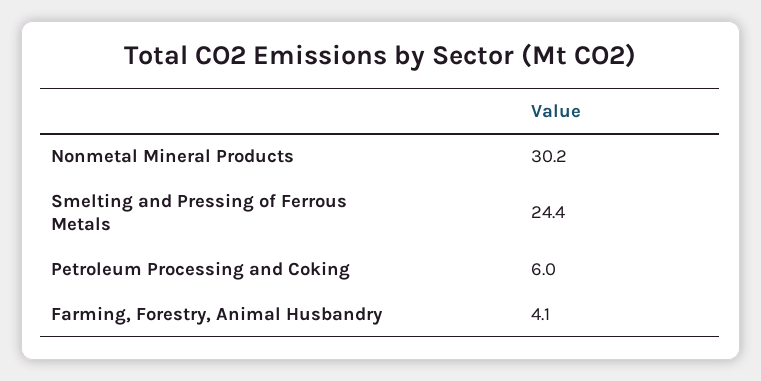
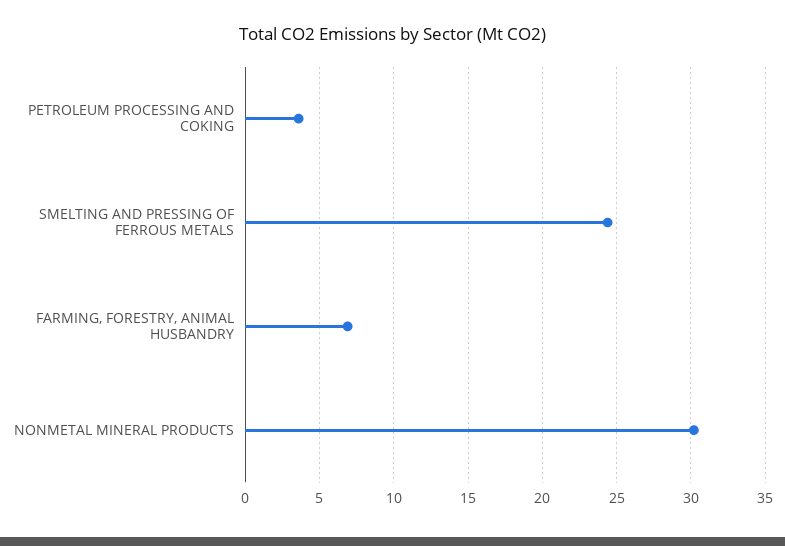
  {
    "Nonmetal Mineral Products": 30.2,
    "Smelting and Pressing of Ferrous Metals": 24.4,
-   "Petroleum Processing and Coking": 6,
+   "Petroleum Processing and Coking": 3.5,
-   "Farming, Forestry, Animal Husbandry": 4.1
+   "Farming, Forestry, Animal Husbandry": 7
  }

